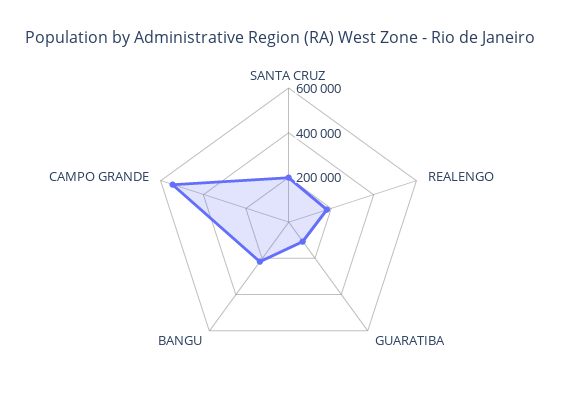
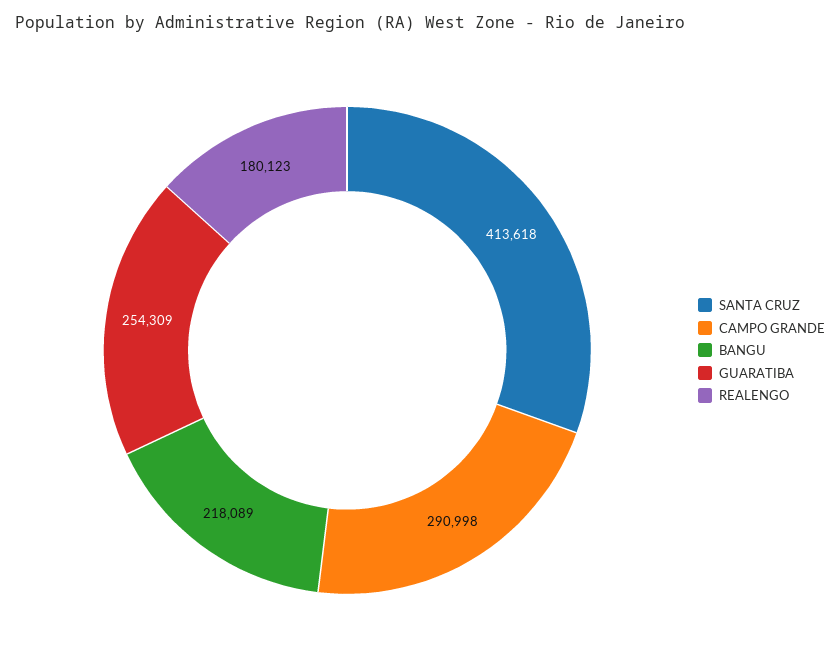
  {
-   "SANTA CRUZ": 200000,
+   "SANTA CRUZ": 413618,
    "REALENGO": 180123,
-   "GUARATIBA": 100000,
+   "GUARATIBA": 254309,
    "BANGU": 218089,
-   "CAMPO GRANDE": 550000
+   "CAMPO GRANDE": 290998
  }

